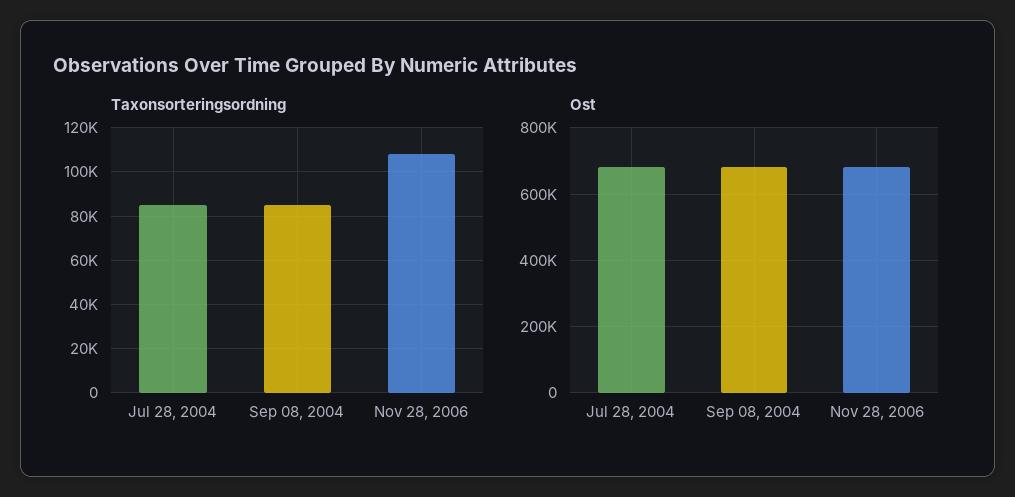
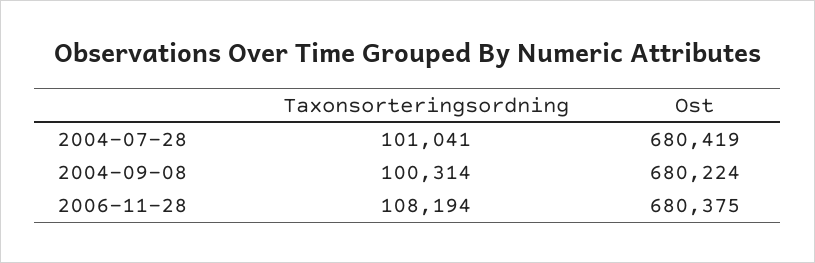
  {
    "Taxonsorteringsordning": {
-     "Jul 28, 2004": 85000,
+     "Jul 28, 2004": 101041,
-     "Sep 08, 2004": 85000,
+     "Sep 08, 2004": 100314,
      "Nov 28, 2006": 108194
    },
    "Ost": {
      "Jul 28, 2004": 680419,
      "Sep 08, 2004": 680224,
      "Nov 28, 2006": 680375
    }
  }

